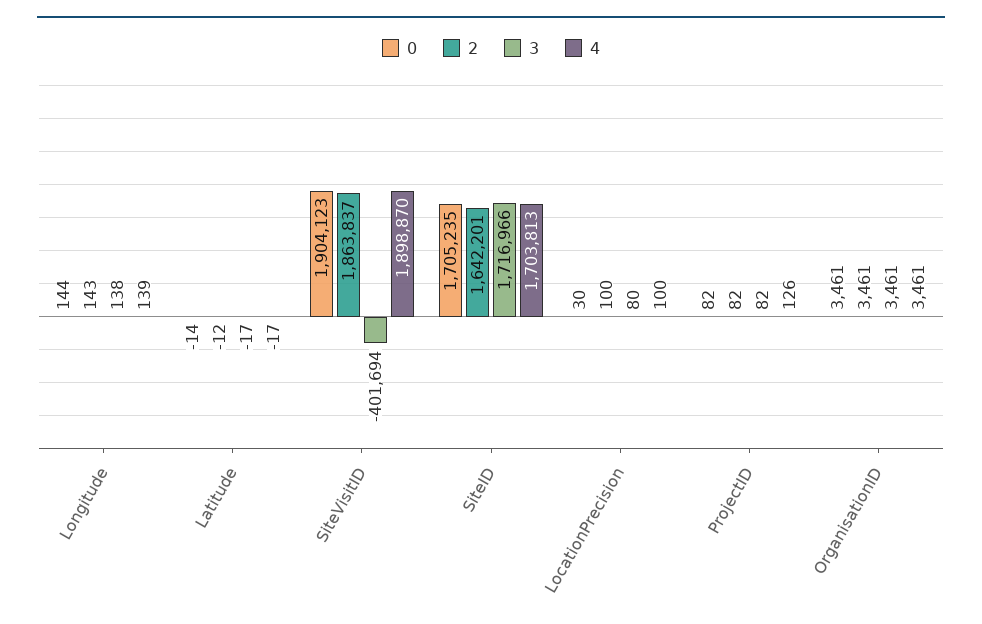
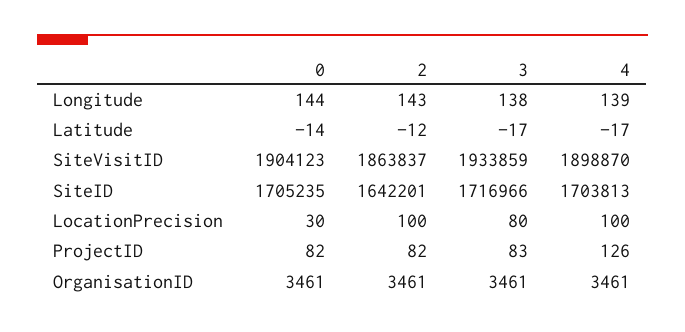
  {
    "0": {
      "Longitude": 144,
      "Latitude": -14,
      "SiteVisitID": 1904123,
      "SiteID": 1705235,
      "LocationPrecision": 30,
      "ProjectID": 82,
      "OrganisationID": 3461
    },
    "2": {
      "Longitude": 143,
      "Latitude": -12,
      "SiteVisitID": 1863837,
      "SiteID": 1642201,
      "LocationPrecision": 100,
      "ProjectID": 82,
      "OrganisationID": 3461
    },
    "3": {
      "Longitude": 138,
      "Latitude": -17,
-     "SiteVisitID": -401694,
+     "SiteVisitID": 1933859,
      "SiteID": 1716966,
      "LocationPrecision": 80,
-     "ProjectID": 82,
+     "ProjectID": 83,
      "OrganisationID": 3461
    },
    "4": {
      "Longitude": 139,
      "Latitude": -17,
      "SiteVisitID": 1898870,
      "SiteID": 1703813,
      "LocationPrecision": 100,
      "ProjectID": 126,
      "OrganisationID": 3461
    }
  }

